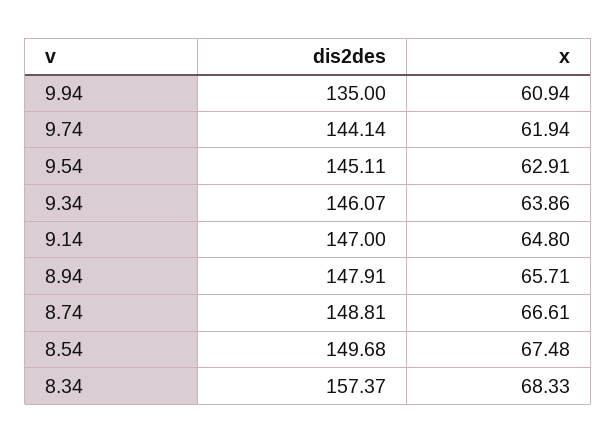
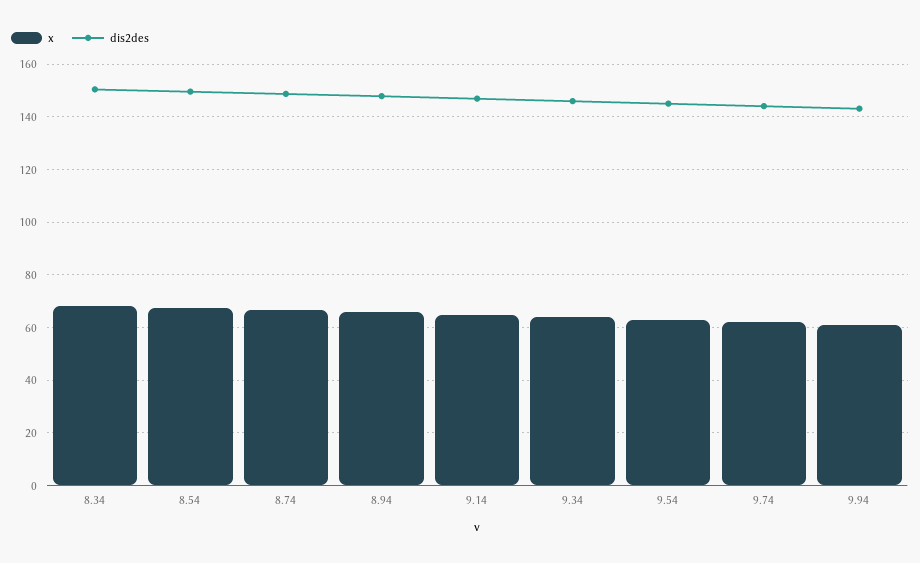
  {
    "dis2des": {
-     "9.94": 135,
+     "9.94": 142.5,
      "9.74": 144.14,
      "9.54": 145.11,
      "9.34": 146.07,
      "9.14": 147,
      "8.94": 147.91,
      "8.74": 148.81,
      "8.54": 149.68,
-     "8.34": 157.37
+     "8.34": 150
    },
    "x": {
      "9.94": 60.94,
      "9.74": 61.94,
      "9.54": 62.91,
      "9.34": 63.86,
      "9.14": 64.8,
      "8.94": 65.71,
      "8.74": 66.61,
      "8.54": 67.48,
      "8.34": 68.33
    }
  }

